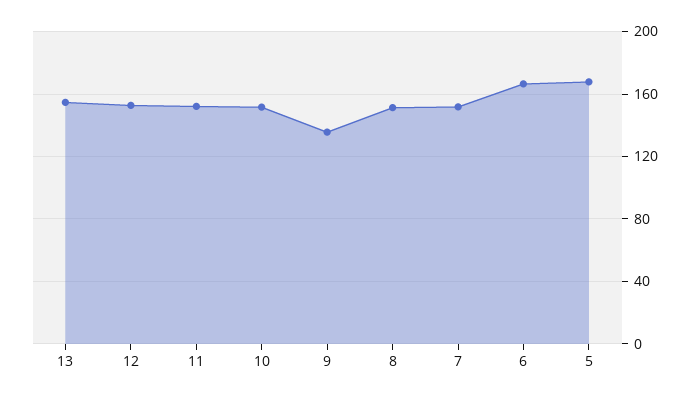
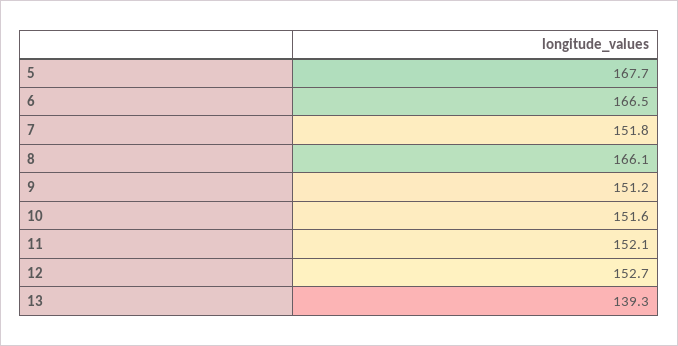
  {
-   "13": 155,
+   "13": 139.3,
    "12": 152.7,
    "11": 152.1,
    "10": 151.6,
-   "9": 135,
+   "9": 151.2,
-   "8": 150,
+   "8": 166.1,
    "7": 151.8,
    "6": 166.5,
    "5": 167.7
  }

